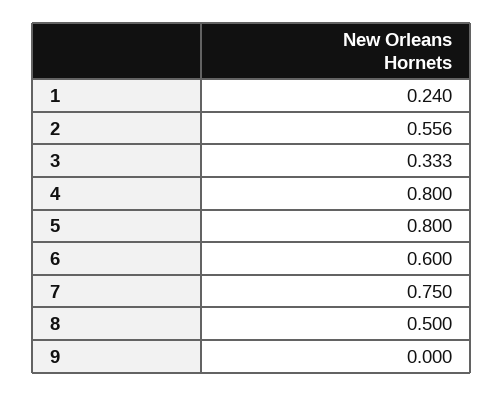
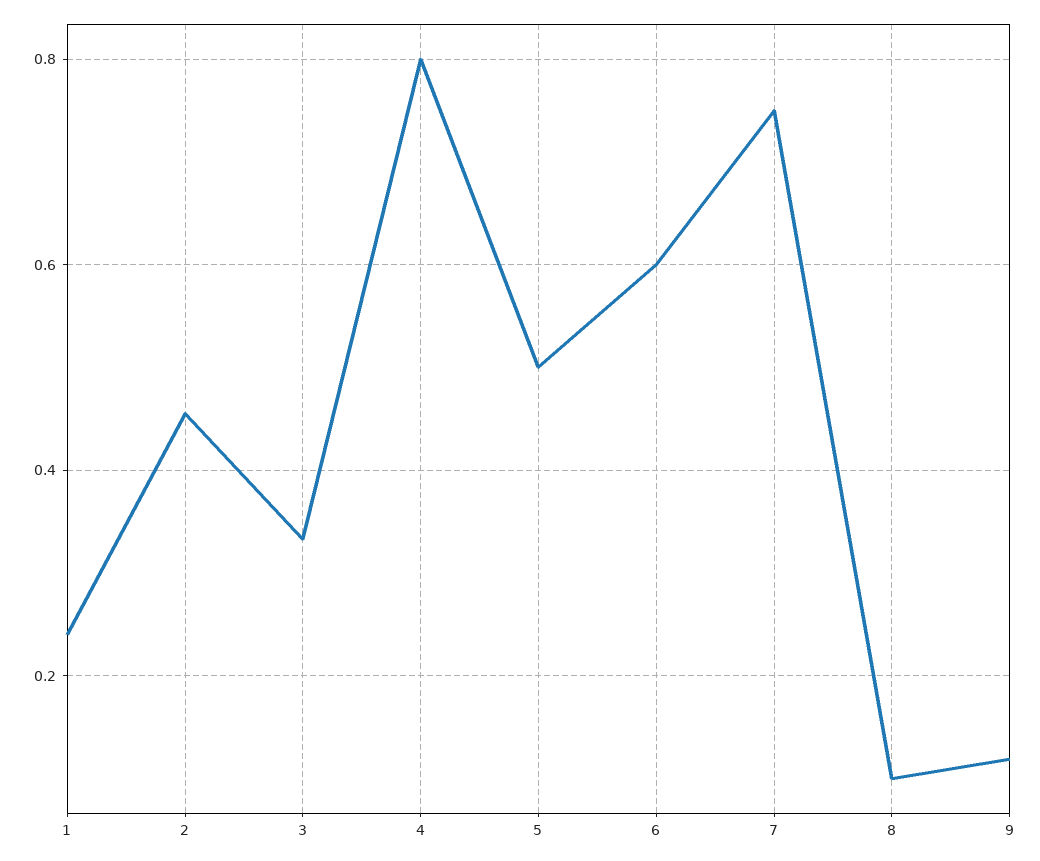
  {
    "1": 0.24,
-   "2": 0.556,
+   "2": 0.46,
    "3": 0.333,
    "4": 0.8,
-   "5": 0.8,
+   "5": 0.5,
    "6": 0.6,
    "7": 0.75,
-   "8": 0.5,
+   "8": 0.1,
-   "9": 0
+   "9": 0.12
  }

